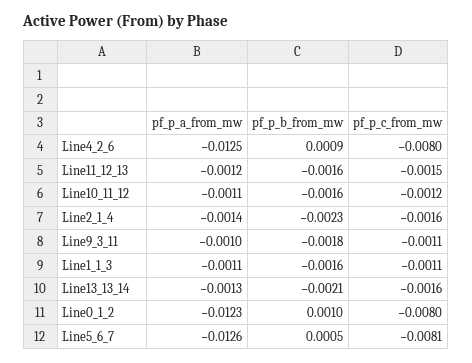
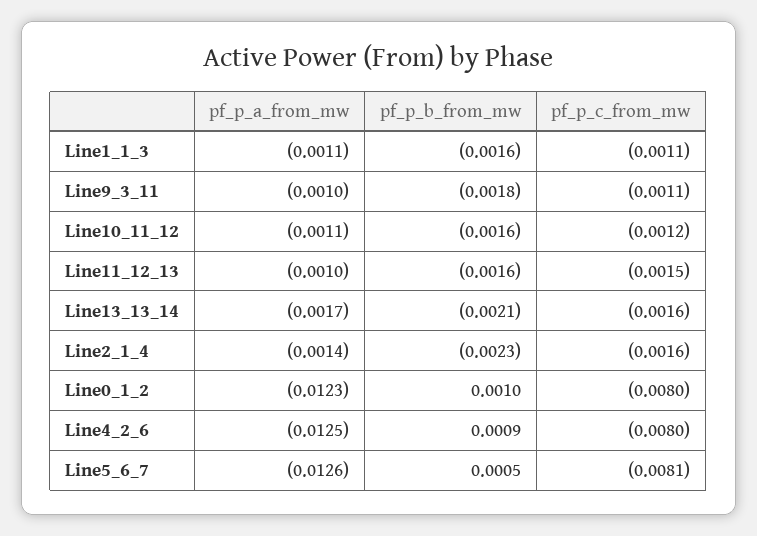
  {
    "pf_p_a_from_mw": {
      "Line4_2_6": -0.0125,
-     "Line11_12_13": -0.0012,
+     "Line11_12_13": -0.001,
      "Line10_11_12": -0.0011,
      "Line2_1_4": -0.0014,
      "Line9_3_11": -0.001,
      "Line1_1_3": -0.0011,
-     "Line13_13_14": -0.0013,
+     "Line13_13_14": -0.0017,
      "Line0_1_2": -0.0123,
      "Line5_6_7": -0.0126
    },
    "pf_p_b_from_mw": {
      "Line4_2_6": 0.0009,
      "Line11_12_13": -0.0016,
      "Line10_11_12": -0.0016,
      "Line2_1_4": -0.0023,
      "Line9_3_11": -0.0018,
      "Line1_1_3": -0.0016,
      "Line13_13_14": -0.0021,
      "Line0_1_2": 0.001,
      "Line5_6_7": 0.0005
    },
    "pf_p_c_from_mw": {
      "Line4_2_6": -0.008,
      "Line11_12_13": -0.0015,
      "Line10_11_12": -0.0012,
      "Line2_1_4": -0.0016,
      "Line9_3_11": -0.0011,
      "Line1_1_3": -0.0011,
      "Line13_13_14": -0.0016,
      "Line0_1_2": -0.008,
      "Line5_6_7": -0.0081
    }
  }

